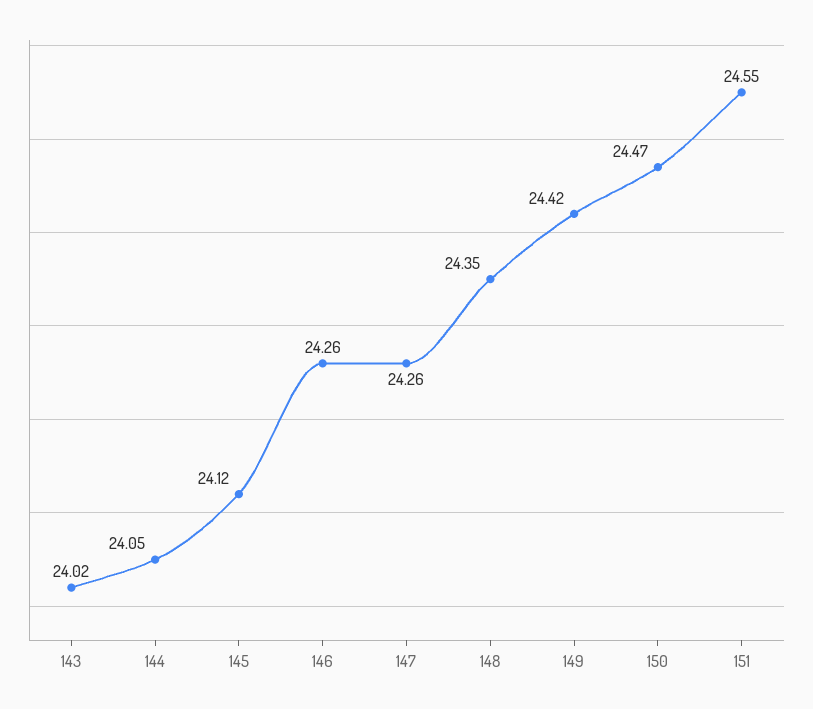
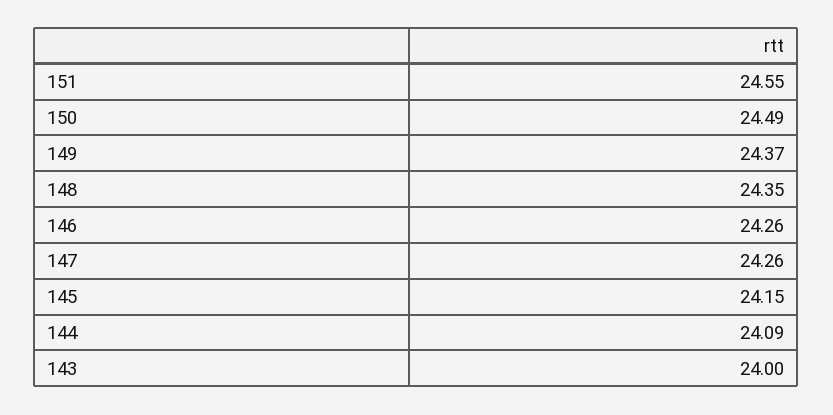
  {
-   "143": 24.02,
+   "143": 24,
-   "144": 24.05,
+   "144": 24.09,
-   "145": 24.12,
+   "145": 24.15,
    "146": 24.26,
    "147": 24.26,
    "148": 24.35,
-   "149": 24.42,
+   "149": 24.37,
-   "150": 24.47,
+   "150": 24.49,
    "151": 24.55
  }

